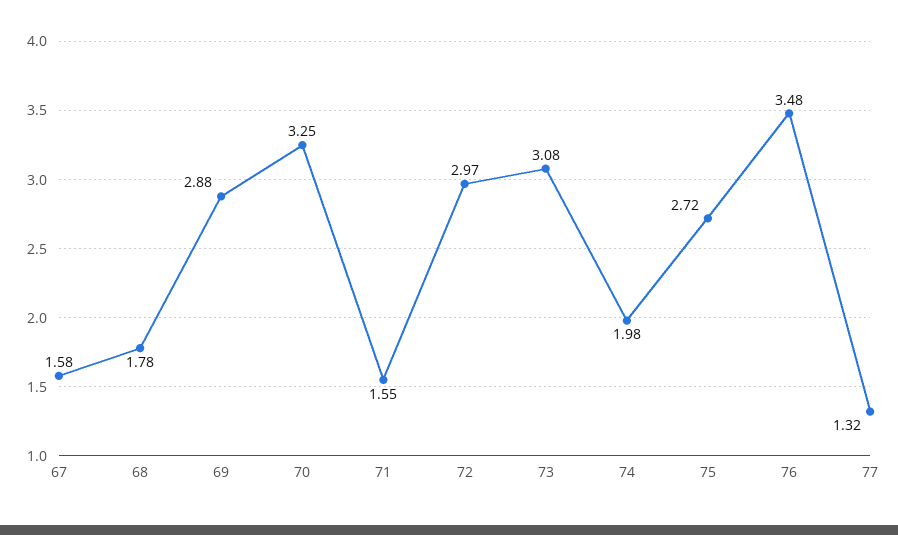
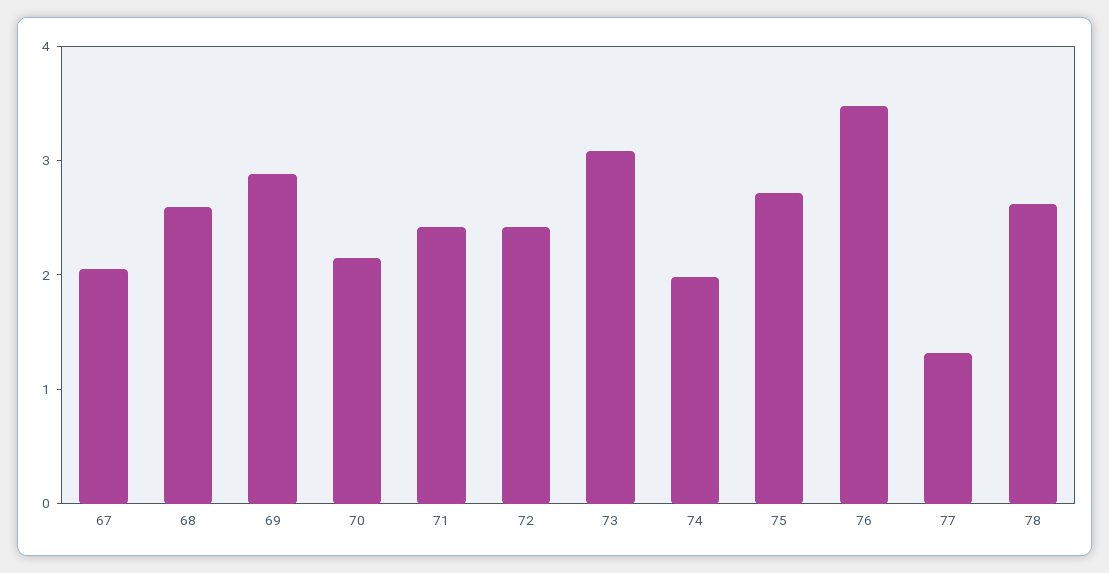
  {
-   "67": 1.58,
+   "67": 2,
-   "68": 1.78,
+   "68": 2.6,
    "69": 2.88,
-   "70": 3.25,
+   "70": 2.2,
-   "71": 1.55,
+   "71": 2.4,
-   "72": 2.97,
+   "72": 2.4,
    "73": 3.08,
    "74": 1.98,
    "75": 2.72,
    "76": 3.48,
-   "77": 1.32
+   "77": 1.32,
+   "78": 2.6
  }

